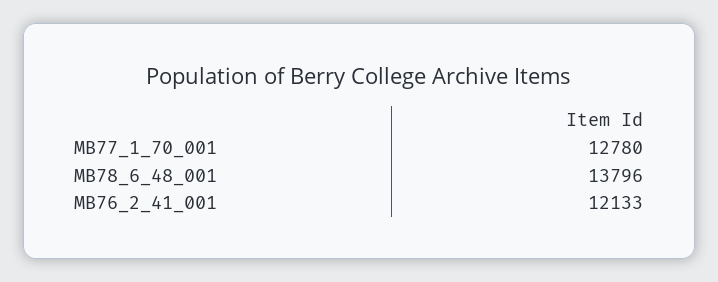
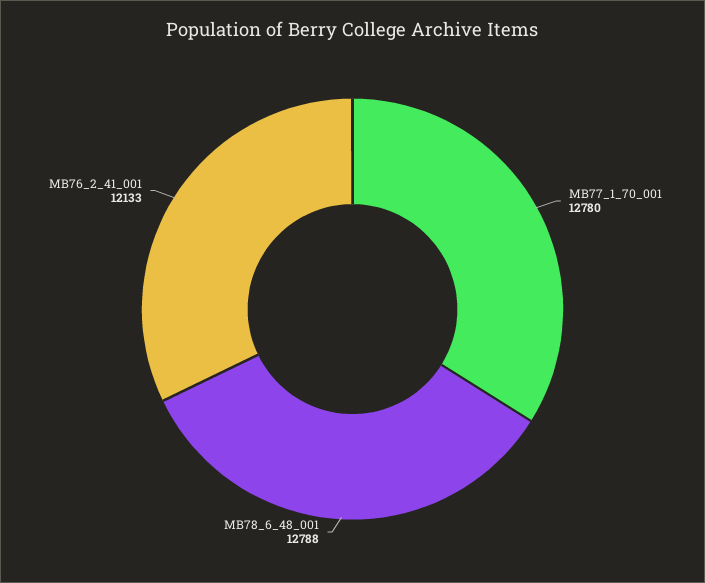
  {
    "MB77_1_70_001": 12780,
-   "MB78_6_48_001": 13796,
+   "MB78_6_48_001": 12788,
    "MB76_2_41_001": 12133
  }

